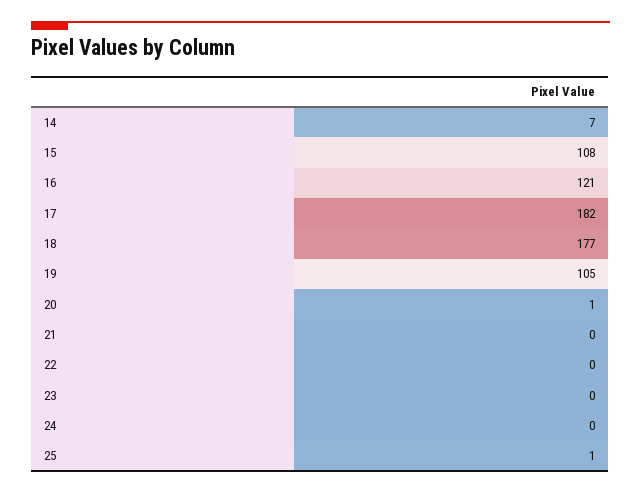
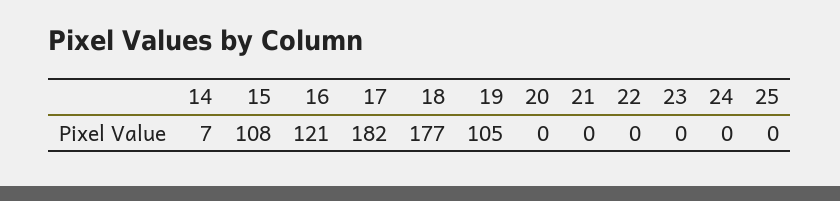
  {
    "14": 7,
    "15": 108,
    "16": 121,
    "17": 182,
    "18": 177,
    "19": 105,
-   "20": 1,
+   "20": 0,
    "21": 0,
    "22": 0,
    "23": 0,
    "24": 0,
-   "25": 1
+   "25": 0
  }

